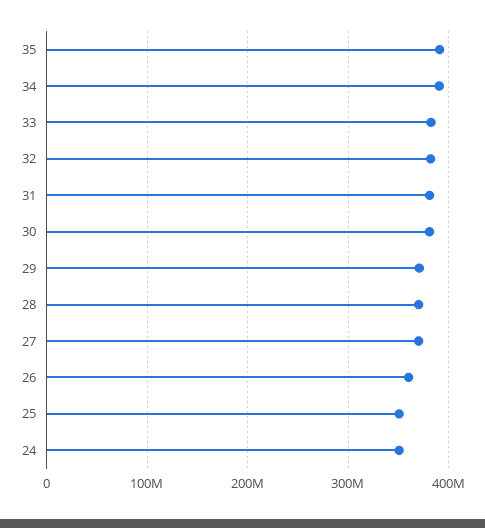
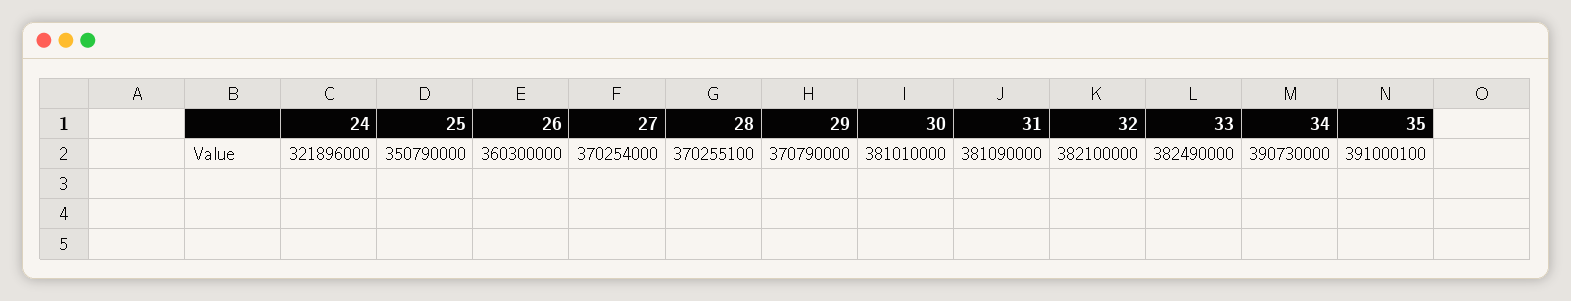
  {
    "35": 391000100,
    "34": 390730000,
    "33": 382490000,
    "32": 382100000,
    "31": 381090000,
    "30": 381010000,
    "29": 370790000,
    "28": 370255100,
    "27": 370254000,
    "26": 360300000,
    "25": 350790000,
-   "24": 350000000
+   "24": 321896000
  }

